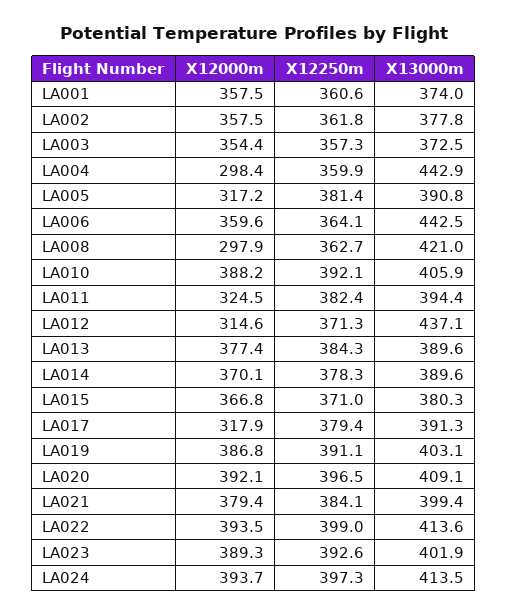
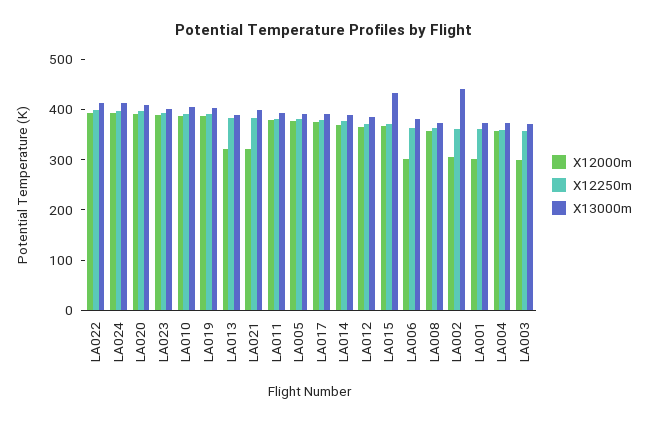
  {
    "X12000m": {
-     "LA001": 357.5,
+     "LA001": 300,
-     "LA002": 357.5,
+     "LA002": 300,
-     "LA003": 354.4,
+     "LA003": 300,
-     "LA004": 298.4,
+     "LA004": 360,
-     "LA005": 317.2,
+     "LA005": 380,
-     "LA006": 359.6,
+     "LA006": 300,
-     "LA008": 297.9,
+     "LA008": 360,
      "LA010": 388.2,
-     "LA011": 324.5,
+     "LA011": 380,
-     "LA012": 314.6,
+     "LA012": 360,
-     "LA013": 377.4,
+     "LA013": 320,
      "LA014": 370.1,
      "LA015": 366.8,
-     "LA017": 317.9,
+     "LA017": 380,
      "LA019": 386.8,
      "LA020": 392.1,
-     "LA021": 379.4,
+     "LA021": 320,
      "LA022": 393.5,
      "LA023": 389.3,
      "LA024": 393.7
    },
    "X12250m": {
      "LA001": 360.6,
      "LA002": 361.8,
      "LA003": 357.3,
      "LA004": 359.9,
      "LA005": 381.4,
      "LA006": 364.1,
      "LA008": 362.7,
      "LA010": 392.1,
      "LA011": 382.4,
      "LA012": 371.3,
      "LA013": 384.3,
      "LA014": 378.3,
      "LA015": 371,
      "LA017": 379.4,
      "LA019": 391.1,
      "LA020": 396.5,
      "LA021": 384.1,
      "LA022": 399,
      "LA023": 392.6,
      "LA024": 397.3
    },
    "X13000m": {
      "LA001": 374,
-     "LA002": 377.8,
+     "LA002": 440,
      "LA003": 372.5,
-     "LA004": 442.9,
+     "LA004": 380,
      "LA005": 390.8,
-     "LA006": 442.5,
+     "LA006": 380,
-     "LA008": 421,
+     "LA008": 380,
      "LA010": 405.9,
      "LA011": 394.4,
-     "LA012": 437.1,
+     "LA012": 380,
      "LA013": 389.6,
      "LA014": 389.6,
-     "LA015": 380.3,
+     "LA015": 440,
      "LA017": 391.3,
      "LA019": 403.1,
      "LA020": 409.1,
      "LA021": 399.4,
      "LA022": 413.6,
      "LA023": 401.9,
      "LA024": 413.5
    }
  }

